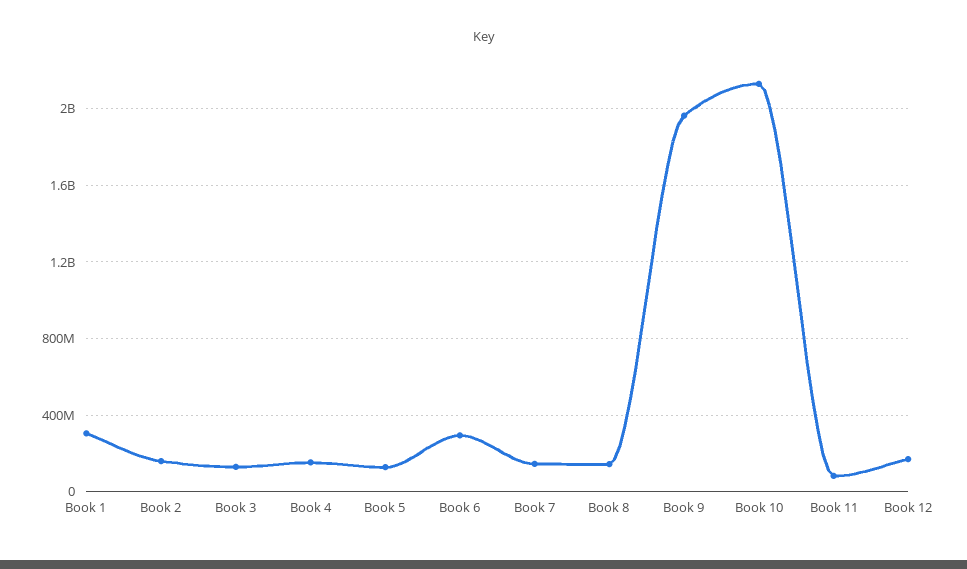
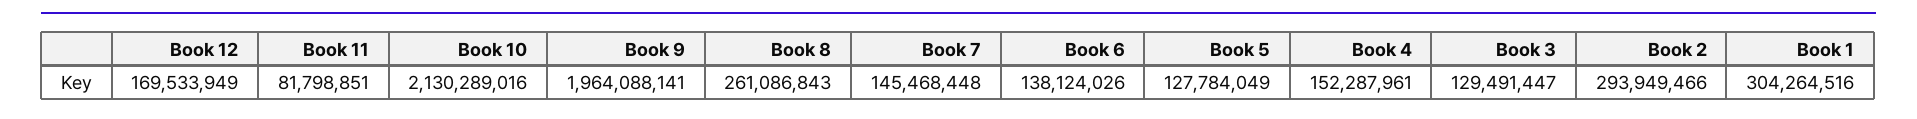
  {
    "Book 1": 304264516,
-   "Book 2": 150000000,
+   "Book 2": 293949466,
    "Book 3": 129491447,
    "Book 4": 152287961,
    "Book 5": 127784049,
-   "Book 6": 300000000,
+   "Book 6": 138124026,
    "Book 7": 145468448,
-   "Book 8": 150000000,
+   "Book 8": 261086843,
    "Book 9": 1964088141,
    "Book 10": 2130289016,
    "Book 11": 81798851,
    "Book 12": 169533949
  }

